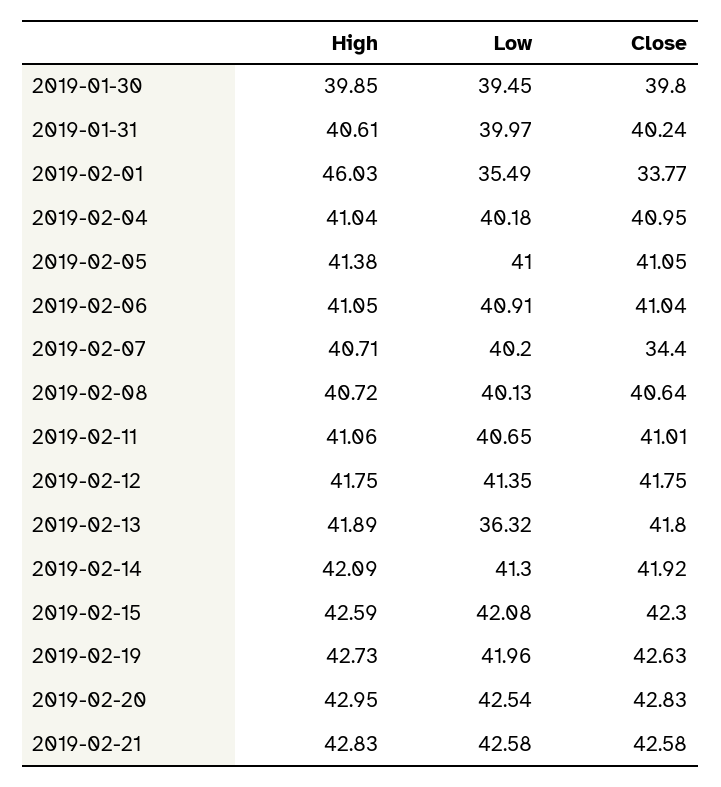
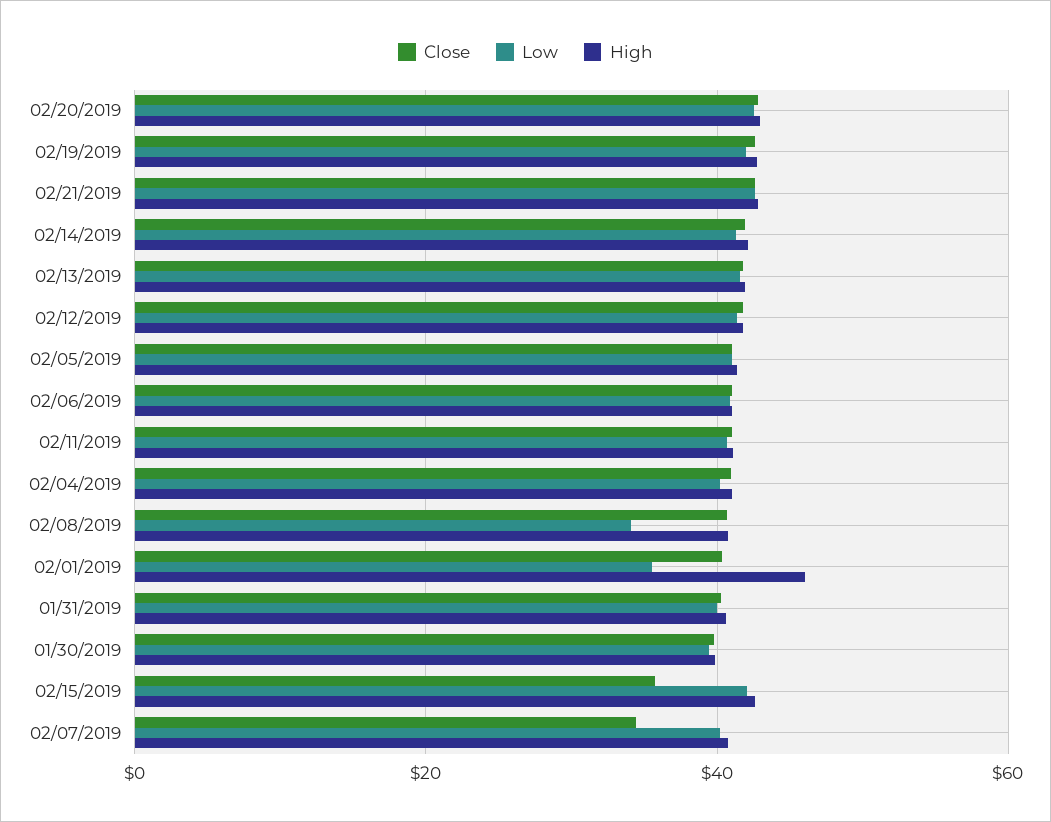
  {
    "High": {
      "2019-01-30": 39.85,
      "2019-01-31": 40.61,
      "2019-02-01": 46.03,
      "2019-02-04": 41.04,
      "2019-02-05": 41.38,
      "2019-02-06": 41.05,
      "2019-02-07": 40.71,
      "2019-02-08": 40.72,
      "2019-02-11": 41.06,
      "2019-02-12": 41.75,
      "2019-02-13": 41.89,
      "2019-02-14": 42.09,
      "2019-02-15": 42.59,
      "2019-02-19": 42.73,
      "2019-02-20": 42.95,
      "2019-02-21": 42.83
    },
    "Low": {
      "2019-01-30": 39.45,
      "2019-01-31": 39.97,
      "2019-02-01": 35.49,
      "2019-02-04": 40.18,
      "2019-02-05": 41,
      "2019-02-06": 40.91,
      "2019-02-07": 40.2,
-     "2019-02-08": 40.13,
+     "2019-02-08": 34,
      "2019-02-11": 40.65,
      "2019-02-12": 41.35,
-     "2019-02-13": 36.32,
+     "2019-02-13": 42,
      "2019-02-14": 41.3,
      "2019-02-15": 42.08,
      "2019-02-19": 41.96,
      "2019-02-20": 42.54,
      "2019-02-21": 42.58
    },
    "Close": {
      "2019-01-30": 39.8,
      "2019-01-31": 40.24,
-     "2019-02-01": 33.77,
+     "2019-02-01": 40,
      "2019-02-04": 40.95,
      "2019-02-05": 41.05,
      "2019-02-06": 41.04,
      "2019-02-07": 34.4,
      "2019-02-08": 40.64,
      "2019-02-11": 41.01,
      "2019-02-12": 41.75,
      "2019-02-13": 41.8,
      "2019-02-14": 41.92,
-     "2019-02-15": 42.3,
+     "2019-02-15": 36,
      "2019-02-19": 42.63,
      "2019-02-20": 42.83,
      "2019-02-21": 42.58
    }
  }

